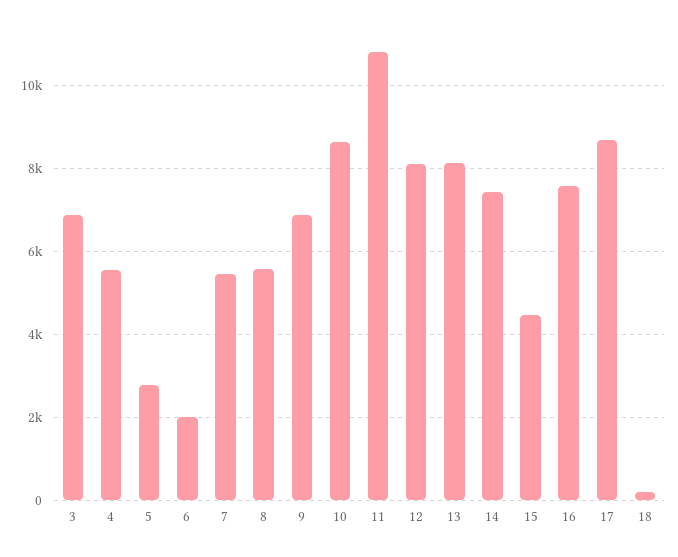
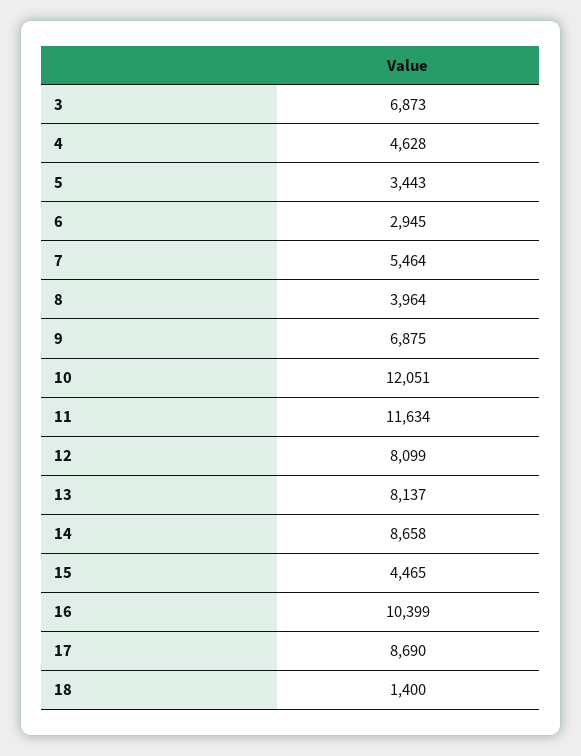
  {
    "3": 6873,
-   "4": 5600,
+   "4": 4628,
-   "5": 2800,
+   "5": 3443,
-   "6": 2000,
+   "6": 2945,
    "7": 5464,
-   "8": 5600,
+   "8": 3964,
    "9": 6875,
-   "10": 8600,
+   "10": 12051,
-   "11": 10800,
+   "11": 11634,
    "12": 8099,
    "13": 8137,
-   "14": 7400,
+   "14": 8658,
    "15": 4465,
-   "16": 7600,
+   "16": 10399,
    "17": 8690,
-   "18": 200
+   "18": 1400
  }

